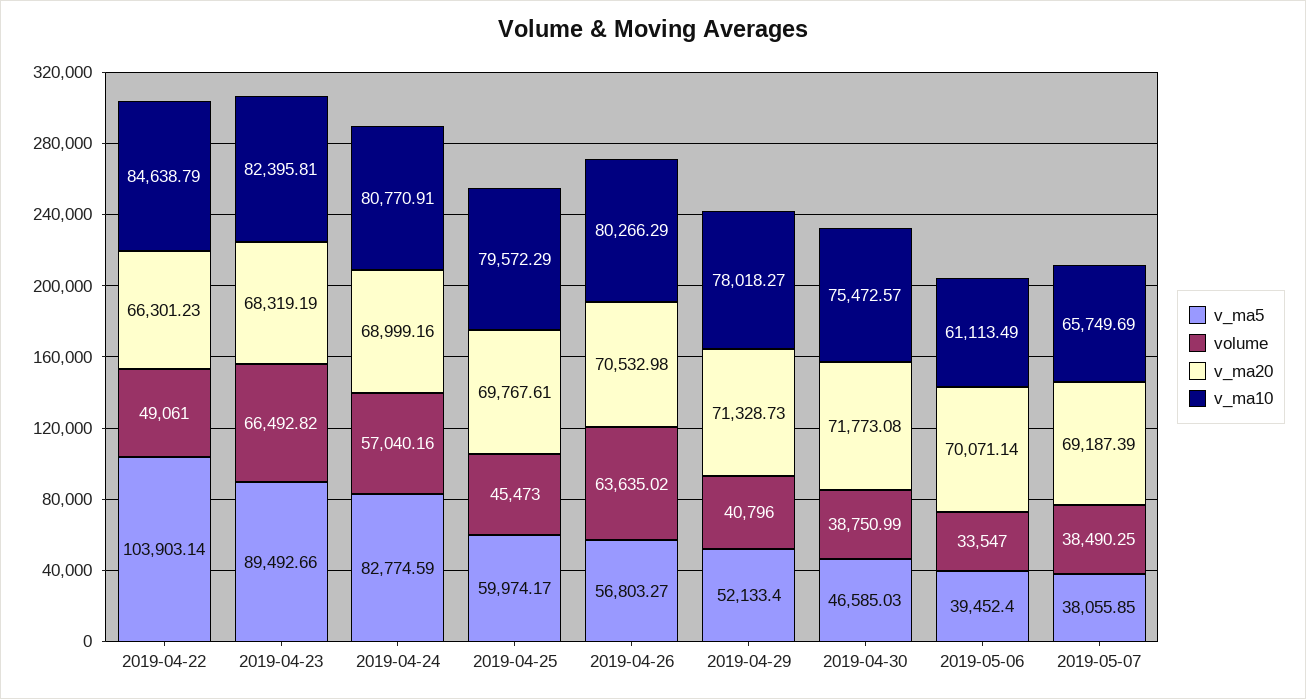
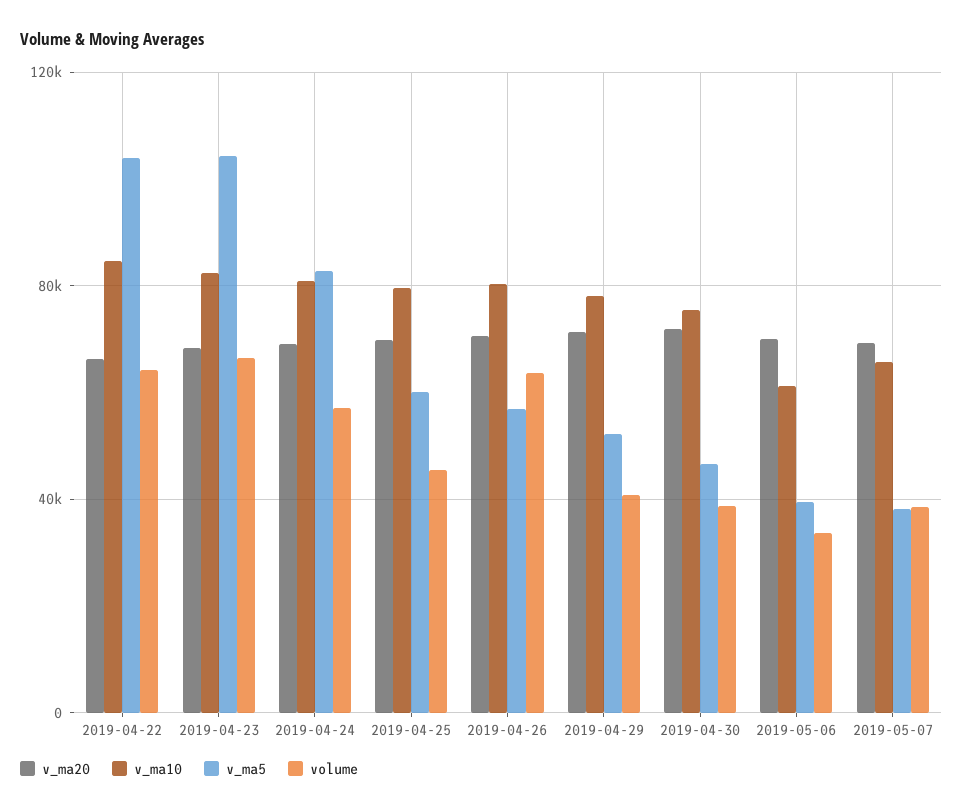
  {
    "v_ma5": {
      "2019-04-22": 103903.14,
-     "2019-04-23": 89492.66,
+     "2019-04-23": 105000,
      "2019-04-24": 82774.59,
      "2019-04-25": 59974.17,
      "2019-04-26": 56803.27,
      "2019-04-29": 52133.4,
      "2019-04-30": 46585.03,
      "2019-05-06": 39452.4,
      "2019-05-07": 38055.85
    },
    "volume": {
-     "2019-04-22": 49061,
+     "2019-04-22": 65000,
      "2019-04-23": 66492.82,
      "2019-04-24": 57040.16,
      "2019-04-25": 45473,
      "2019-04-26": 63635.02,
      "2019-04-29": 40796,
      "2019-04-30": 38750.99,
      "2019-05-06": 33547,
      "2019-05-07": 38490.25
    },
    "v_ma20": {
      "2019-04-22": 66301.23,
      "2019-04-23": 68319.19,
      "2019-04-24": 68999.16,
      "2019-04-25": 69767.61,
      "2019-04-26": 70532.98,
      "2019-04-29": 71328.73,
      "2019-04-30": 71773.08,
      "2019-05-06": 70071.14,
      "2019-05-07": 69187.39
    },
    "v_ma10": {
      "2019-04-22": 84638.79,
      "2019-04-23": 82395.81,
      "2019-04-24": 80770.91,
      "2019-04-25": 79572.29,
      "2019-04-26": 80266.29,
      "2019-04-29": 78018.27,
      "2019-04-30": 75472.57,
      "2019-05-06": 61113.49,
      "2019-05-07": 65749.69
    }
  }

